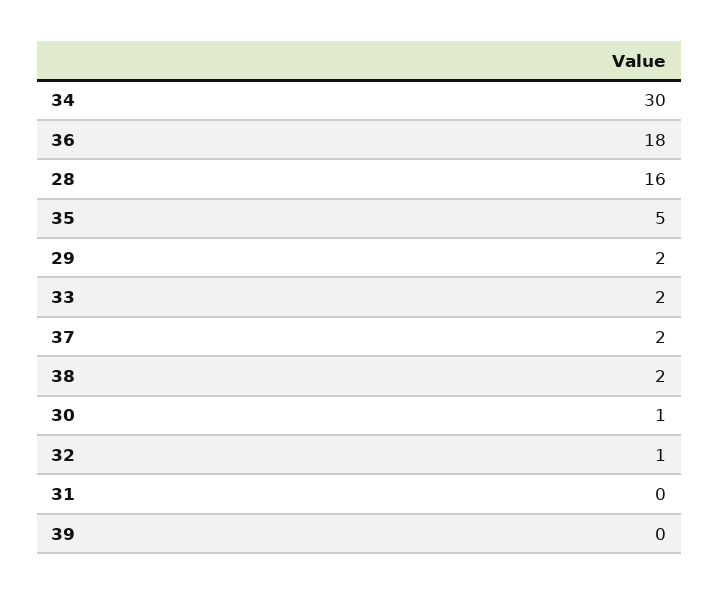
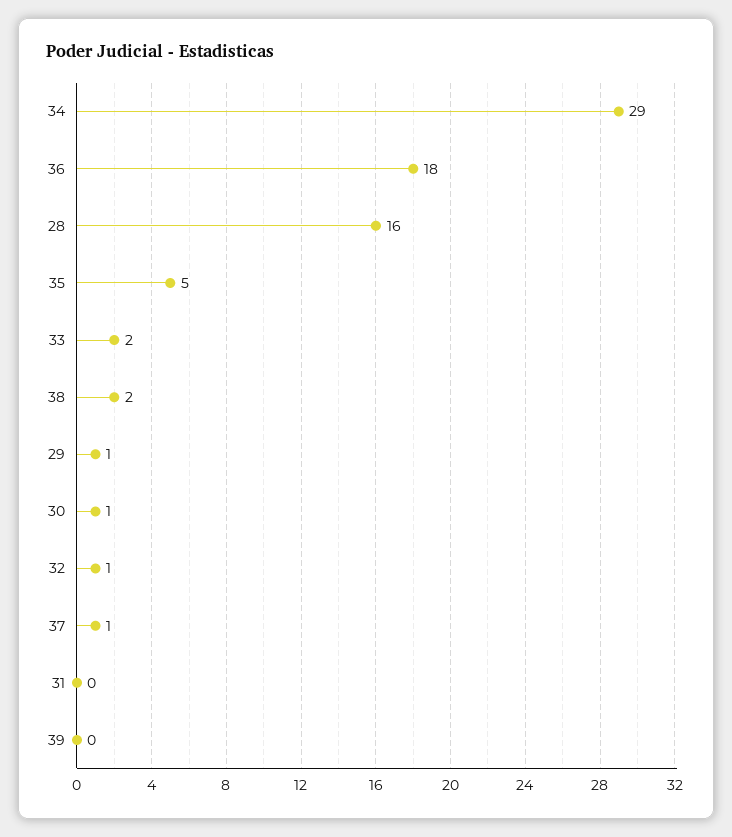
  {
-   "34": 30,
+   "34": 29,
    "36": 18,
    "28": 16,
    "35": 5,
-   "29": 2,
+   "29": 1,
    "33": 2,
-   "37": 2,
+   "37": 1,
    "38": 2,
    "30": 1,
    "32": 1,
    "31": 0,
    "39": 0
  }

